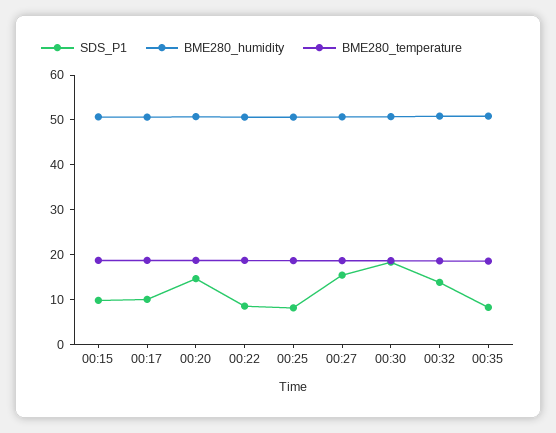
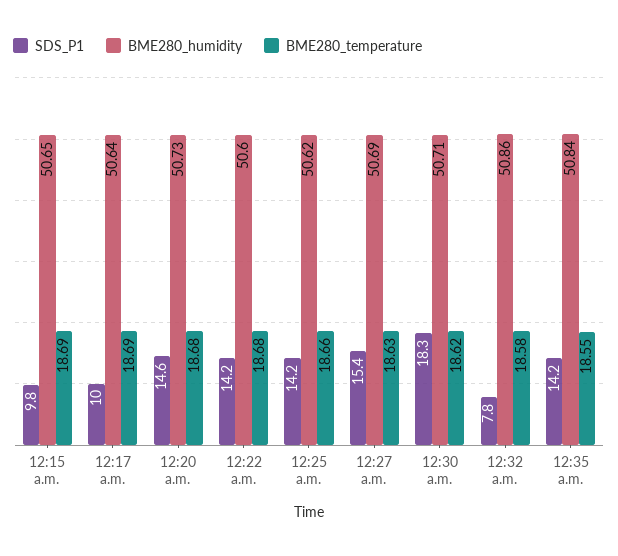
  {
    "SDS_P1": {
      "00:15": 9.8,
      "00:17": 10,
      "00:20": 14.6,
-     "00:22": 8,
+     "00:22": 14.2,
-     "00:25": 8,
+     "00:25": 14.2,
      "00:27": 15.4,
      "00:30": 18.3,
-     "00:32": 14,
+     "00:32": 7.8,
-     "00:35": 8
+     "00:35": 14.2
    },
    "BME280_humidity": {
      "00:15": 50.65,
      "00:17": 50.64,
      "00:20": 50.73,
      "00:22": 50.6,
      "00:25": 50.62,
      "00:27": 50.69,
      "00:30": 50.71,
      "00:32": 50.86,
      "00:35": 50.84
    },
    "BME280_temperature": {
      "00:15": 18.69,
      "00:17": 18.69,
      "00:20": 18.68,
      "00:22": 18.68,
      "00:25": 18.66,
      "00:27": 18.63,
      "00:30": 18.62,
      "00:32": 18.58,
      "00:35": 18.55
    }
  }

